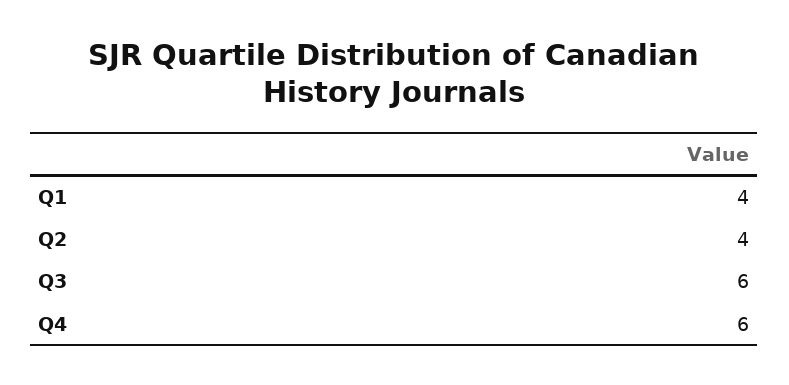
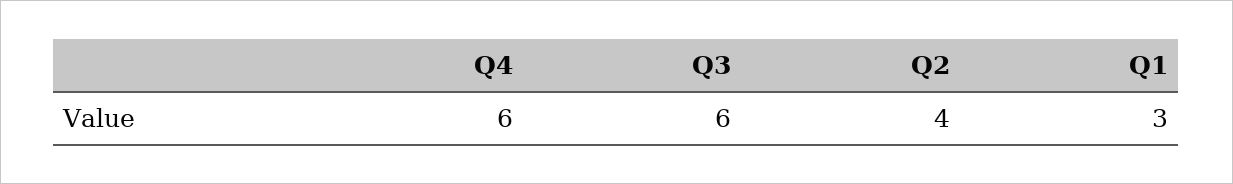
  {
-   "Q1": 4,
+   "Q1": 3,
    "Q2": 4,
    "Q3": 6,
    "Q4": 6
  }

